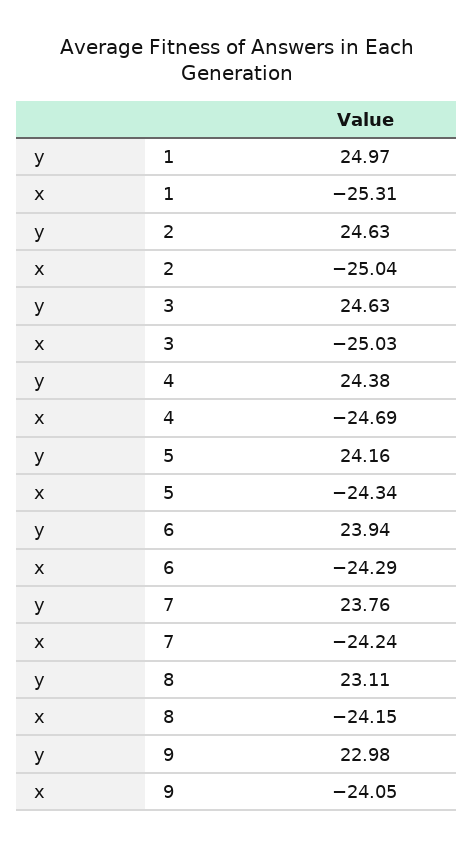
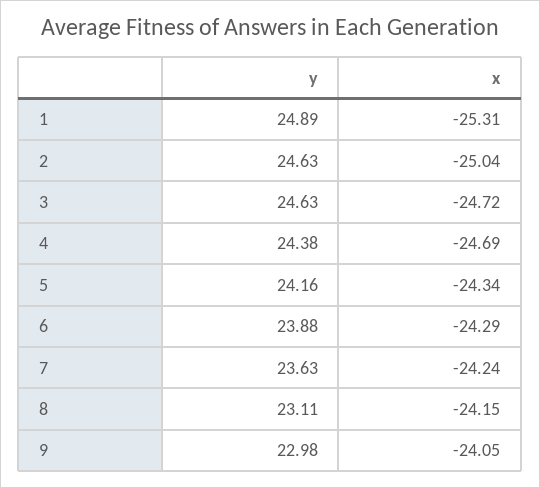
  {
    "y": {
-     "1": 24.97,
+     "1": 24.89,
      "2": 24.63,
      "3": 24.63,
      "4": 24.38,
      "5": 24.16,
-     "6": 23.94,
+     "6": 23.88,
-     "7": 23.76,
+     "7": 23.63,
      "8": 23.11,
      "9": 22.98
    },
    "x": {
      "1": -25.31,
      "2": -25.04,
-     "3": -25.03,
+     "3": -24.72,
      "4": -24.69,
      "5": -24.34,
      "6": -24.29,
      "7": -24.24,
      "8": -24.15,
      "9": -24.05
    }
  }

